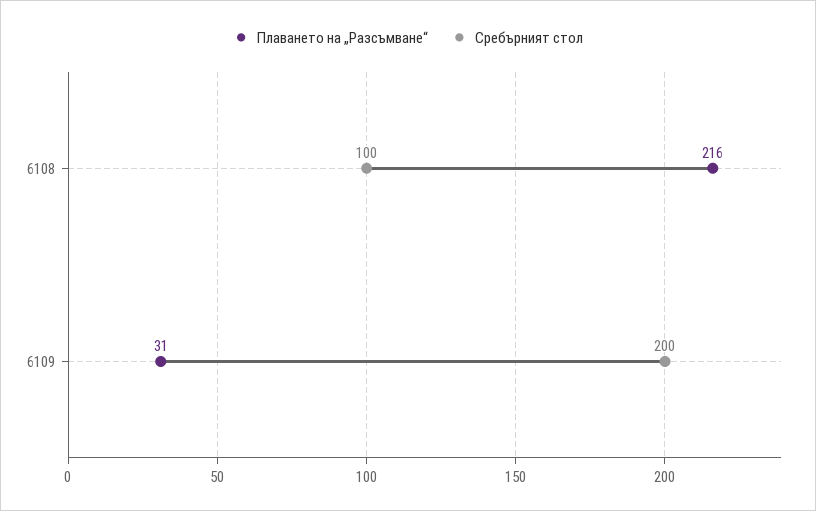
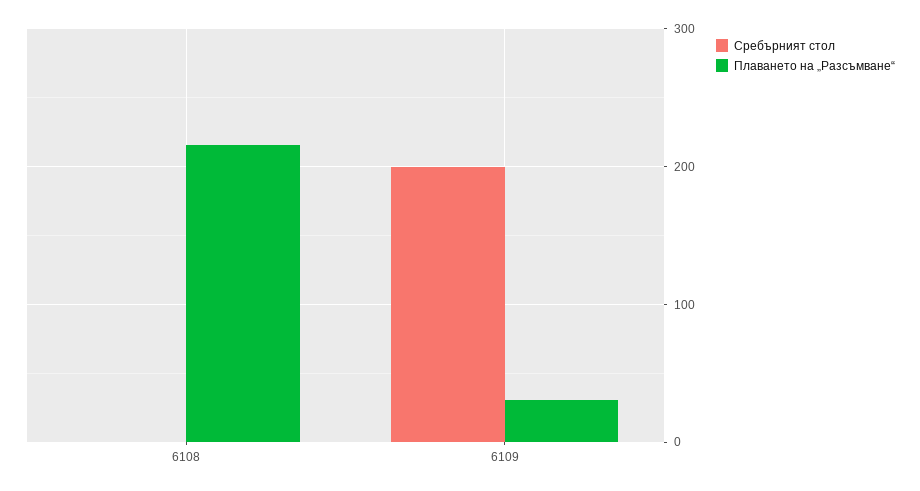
  {
    "Плаването на „Разсъмване“": {
      "6108": 216,
      "6109": 31
    },
    "Сребърният стол": {
-     "6108": 100,
+     "6108": 0,
      "6109": 200
    }
  }

